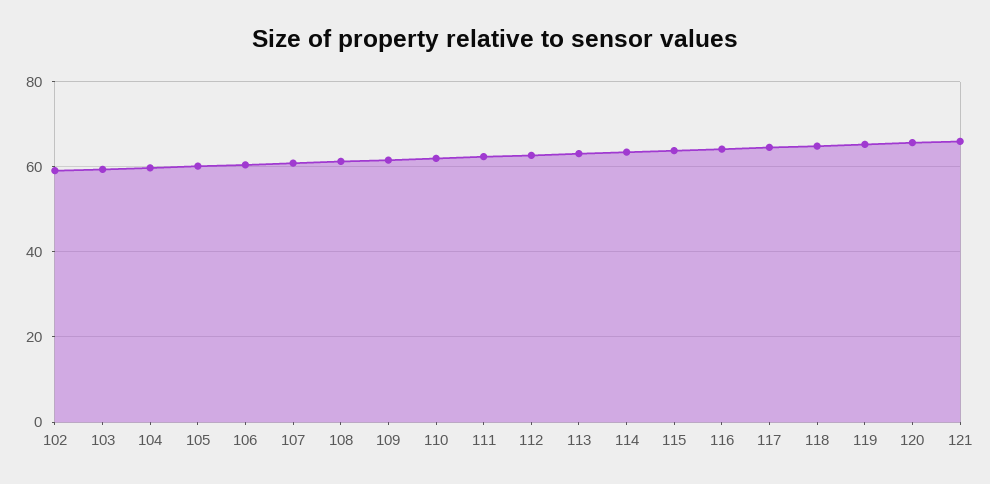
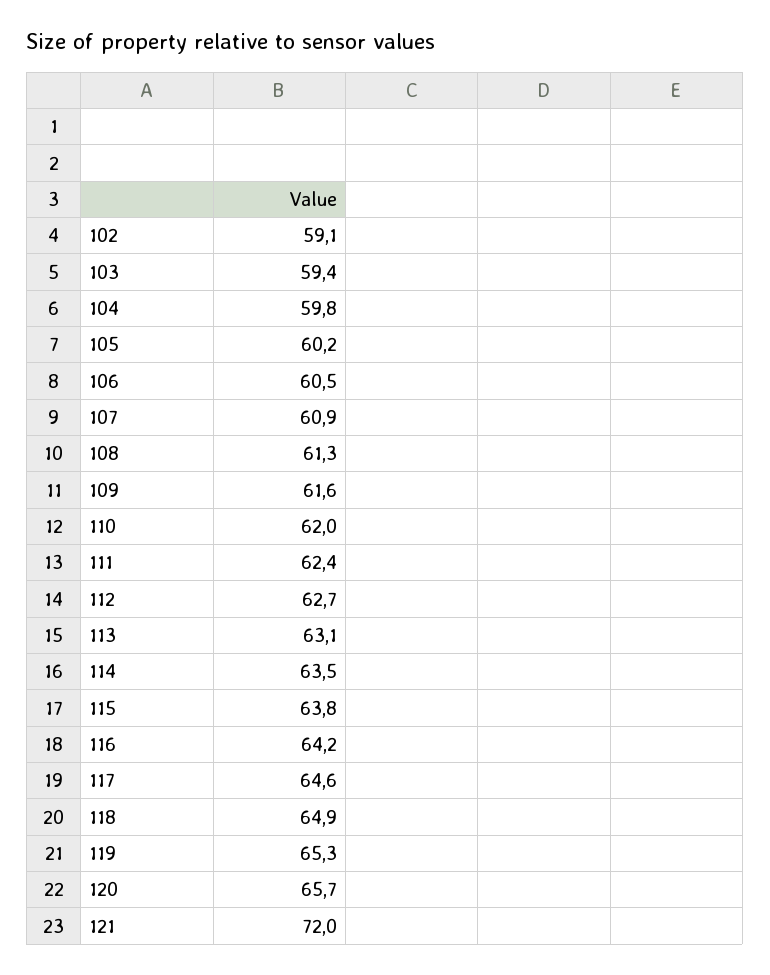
  {
    "102": 59.1,
    "103": 59.4,
    "104": 59.8,
    "105": 60.2,
    "106": 60.5,
    "107": 60.9,
    "108": 61.3,
    "109": 61.6,
    "110": 62,
    "111": 62.4,
    "112": 62.7,
    "113": 63.1,
    "114": 63.5,
    "115": 63.8,
    "116": 64.2,
    "117": 64.6,
    "118": 64.9,
    "119": 65.3,
    "120": 65.7,
-   "121": 66
+   "121": 72
  }

